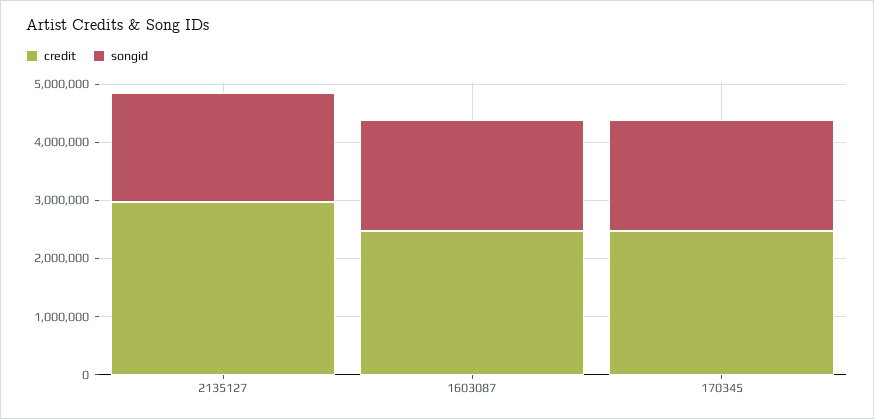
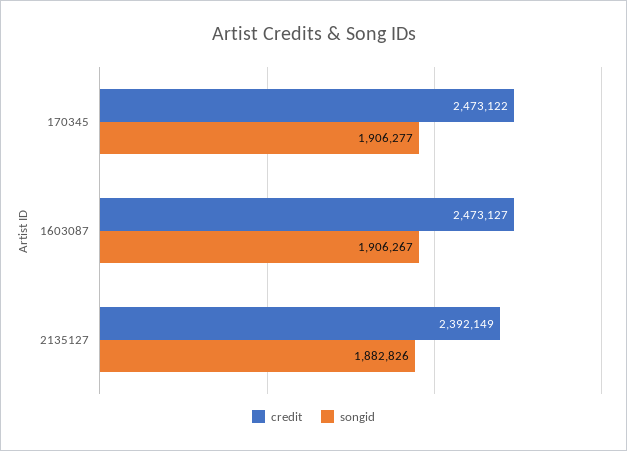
  {
    "credit": {
-     "2135127": 3000000,
+     "2135127": 2392149,
      "1603087": 2473127,
      "170345": 2473122
    },
    "songid": {
      "2135127": 1882826,
      "1603087": 1906267,
      "170345": 1906277
    }
  }

